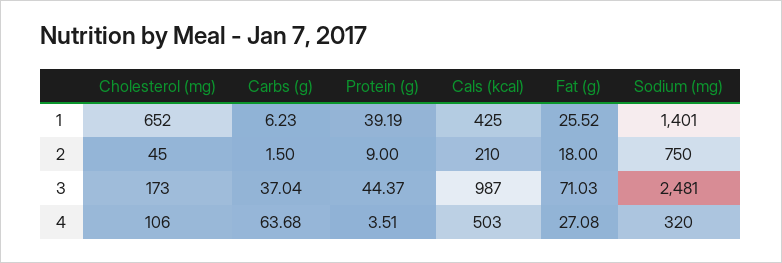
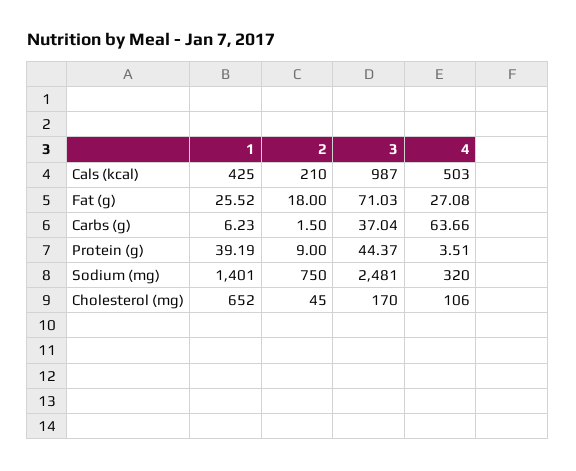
  {
    "Cholesterol (mg)": {
      "1": 652,
      "2": 45,
-     "3": 173,
+     "3": 170,
      "4": 106
    },
    "Carbs (g)": {
      "1": 6.23,
      "2": 1.5,
      "3": 37.04,
-     "4": 63.68
+     "4": 63.66
    },
    "Protein (g)": {
      "1": 39.19,
      "2": 9,
      "3": 44.37,
      "4": 3.51
    },
    "Cals (kcal)": {
      "1": 425,
      "2": 210,
      "3": 987,
      "4": 503
    },
    "Fat (g)": {
      "1": 25.52,
      "2": 18,
      "3": 71.03,
      "4": 27.08
    },
    "Sodium (mg)": {
      "1": 1401,
      "2": 750,
      "3": 2481,
      "4": 320
    }
  }

